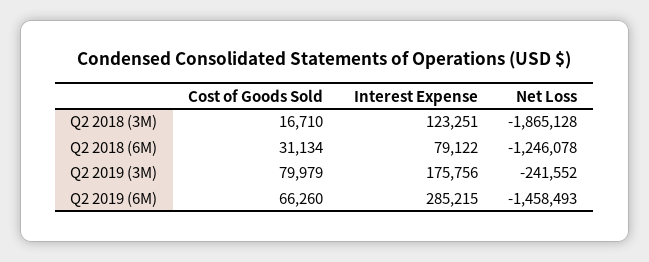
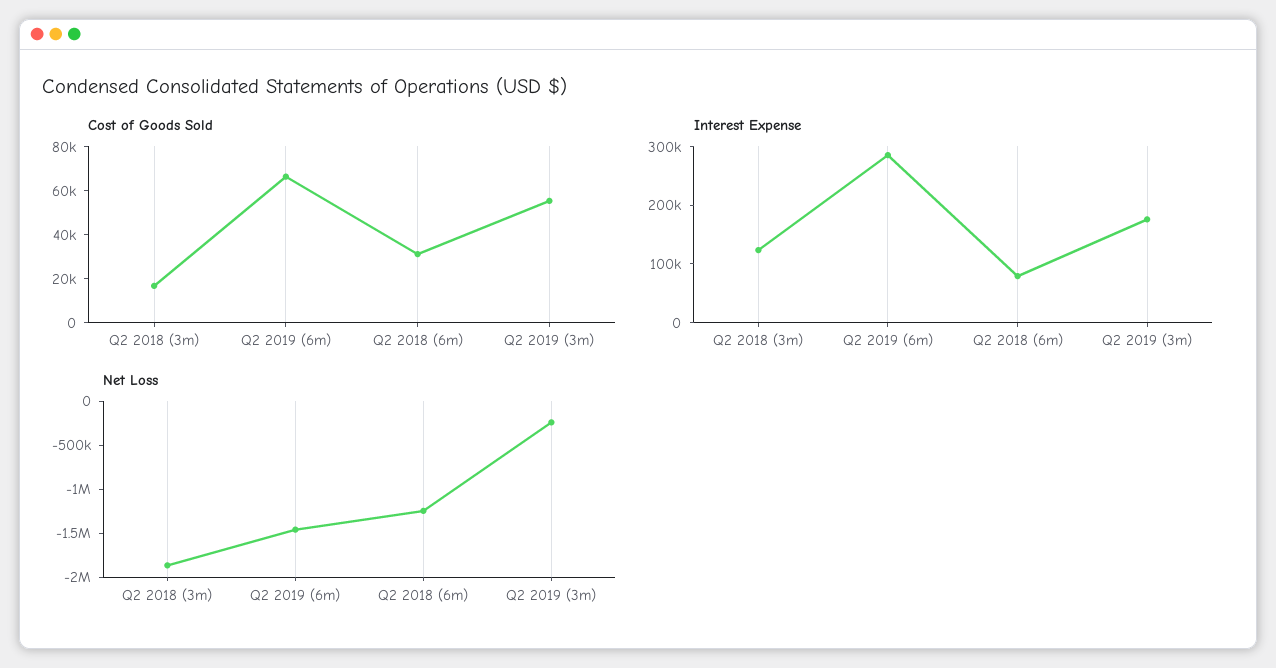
  {
    "Cost of Goods Sold": {
      "Q2 2018 (3M)": 16710,
      "Q2 2018 (6M)": 31134,
-     "Q2 2019 (3M)": 79979,
+     "Q2 2019 (3M)": 55000,
      "Q2 2019 (6M)": 66260
    },
    "Interest Expense": {
      "Q2 2018 (3M)": 123251,
      "Q2 2018 (6M)": 79122,
      "Q2 2019 (3M)": 175756,
      "Q2 2019 (6M)": 285215
    },
    "Net Loss": {
      "Q2 2018 (3M)": -1865128,
      "Q2 2018 (6M)": -1246078,
      "Q2 2019 (3M)": -241552,
      "Q2 2019 (6M)": -1458493
    }
  }

